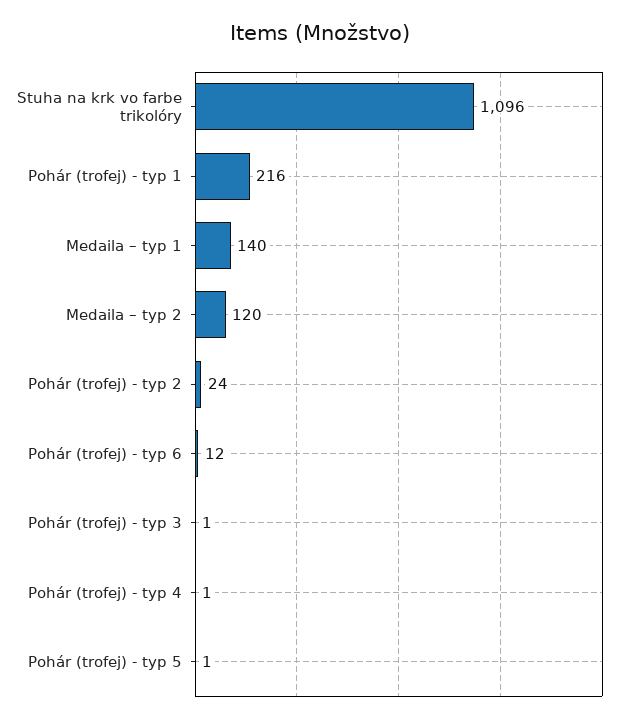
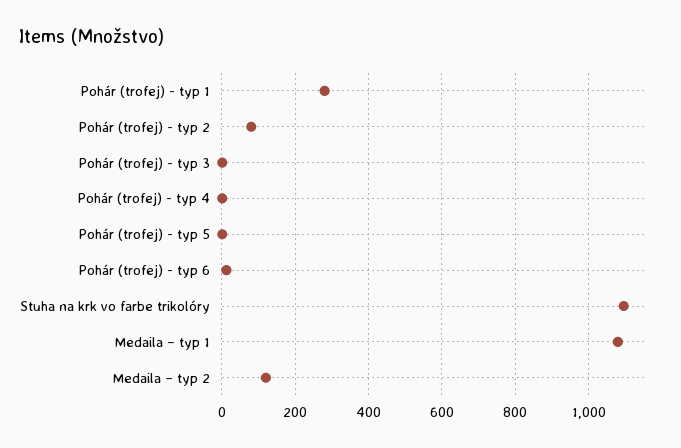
  {
    "Stuha na krk vo farbe trikolóry": 1096,
-   "Pohár (trofej) - typ 1": 216,
+   "Pohár (trofej) - typ 1": 280,
-   "Medaila – typ 1": 140,
+   "Medaila – typ 1": 1080,
    "Medaila – typ 2": 120,
-   "Pohár (trofej) - typ 2": 24,
+   "Pohár (trofej) - typ 2": 80,
    "Pohár (trofej) - typ 6": 12,
    "Pohár (trofej) - typ 3": 1,
    "Pohár (trofej) - typ 4": 1,
    "Pohár (trofej) - typ 5": 1
  }

